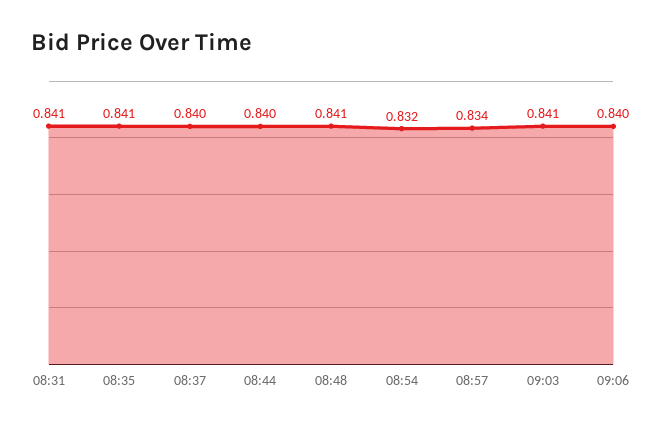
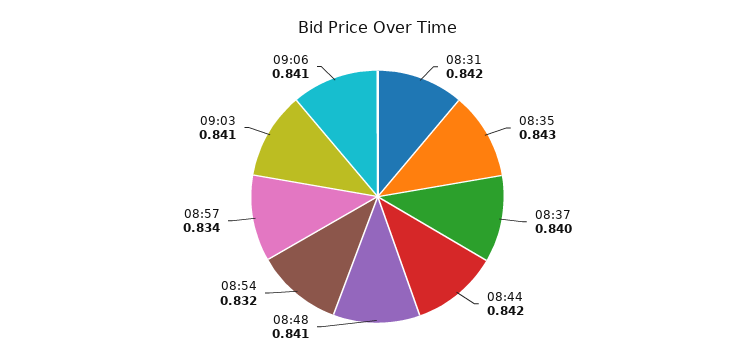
  {
-   "08:31": 0.841,
+   "08:31": 0.842,
-   "08:35": 0.841,
+   "08:35": 0.843,
    "08:37": 0.84,
-   "08:44": 0.84,
+   "08:44": 0.842,
    "08:48": 0.841,
    "08:54": 0.832,
    "08:57": 0.834,
    "09:03": 0.841,
-   "09:06": 0.84
+   "09:06": 0.841
  }

